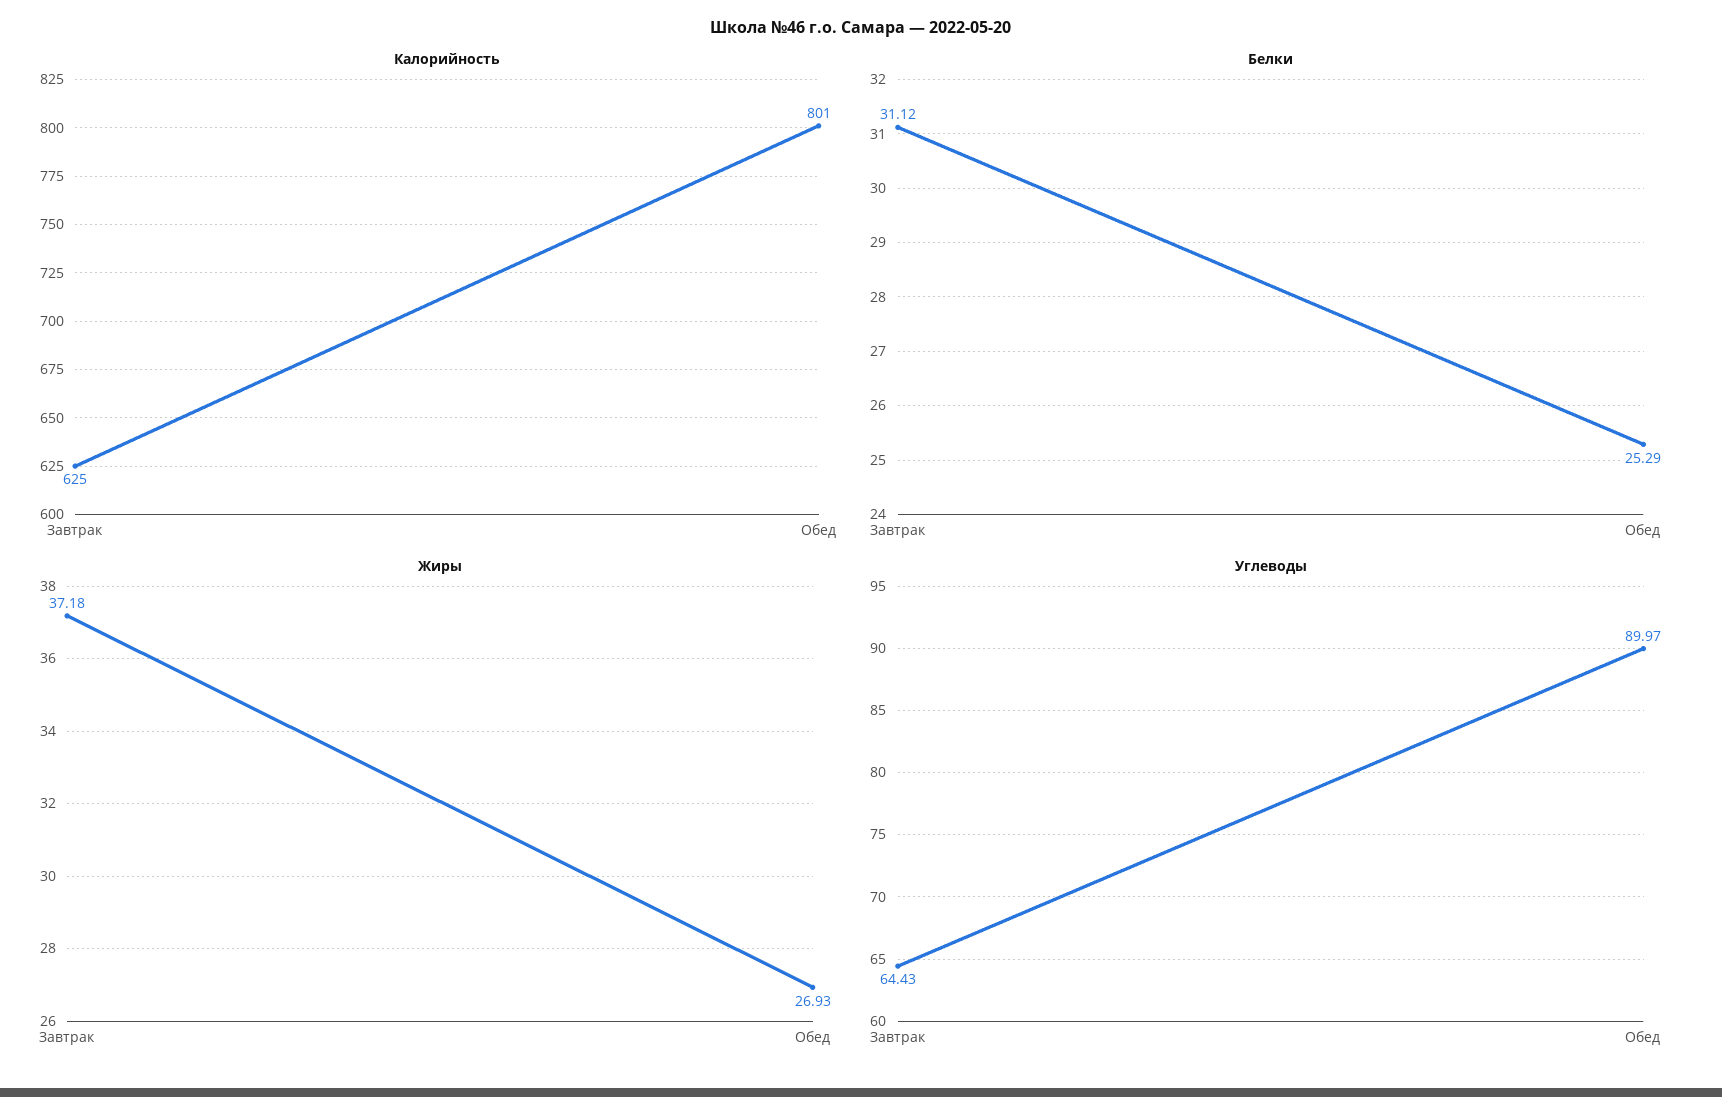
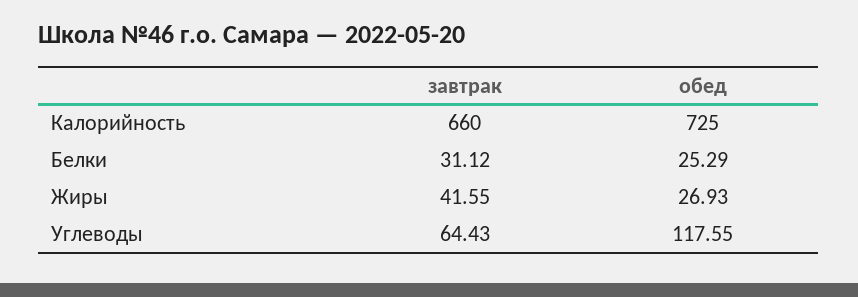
  {
    "Калорийность": {
-     "Завтрак": 625,
+     "Завтрак": 660,
-     "Обед": 801
+     "Обед": 725
    },
    "Белки": {
      "Завтрак": 31.12,
      "Обед": 25.29
    },
    "Жиры": {
-     "Завтрак": 37.18,
+     "Завтрак": 41.55,
      "Обед": 26.93
    },
    "Углеводы": {
      "Завтрак": 64.43,
-     "Обед": 89.97
+     "Обед": 117.55
    }
  }

